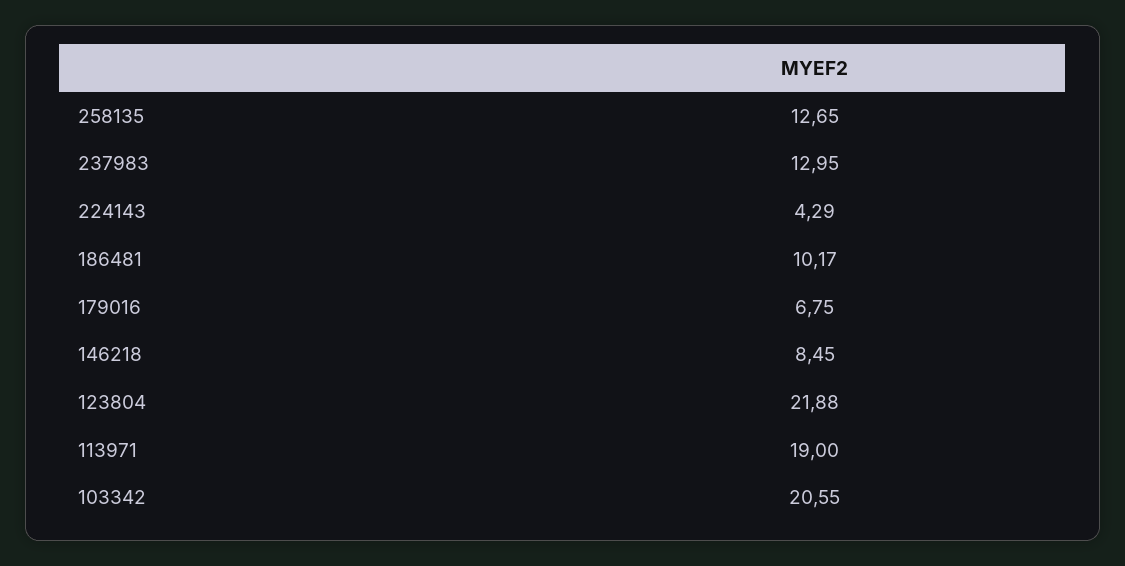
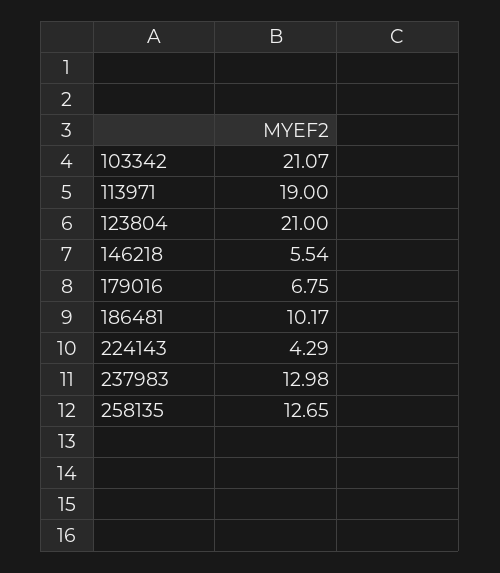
  {
    "258135": 12.65,
-   "237983": 12.95,
+   "237983": 12.98,
    "224143": 4.29,
    "186481": 10.17,
    "179016": 6.75,
-   "146218": 8.45,
+   "146218": 5.54,
-   "123804": 21.88,
+   "123804": 21,
    "113971": 19,
-   "103342": 20.55
+   "103342": 21.07
  }

